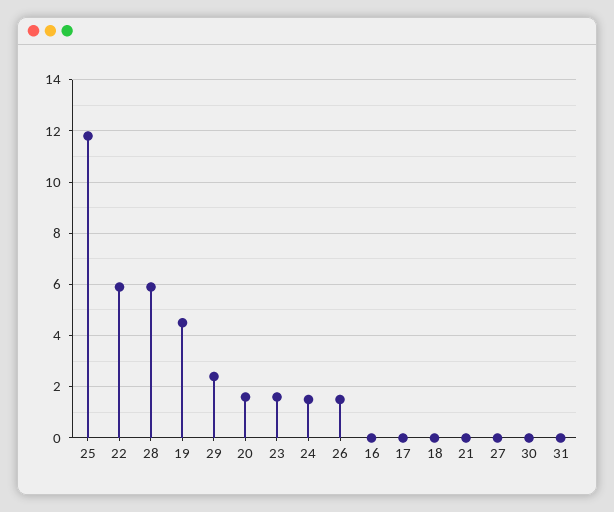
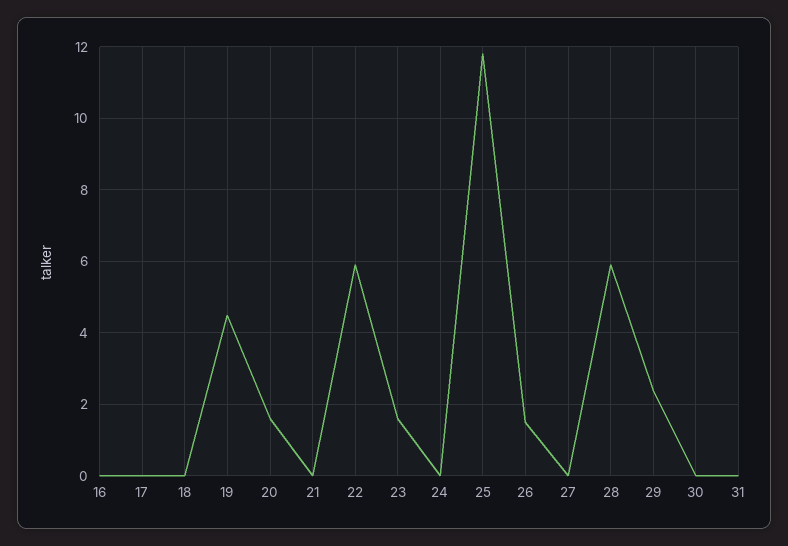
  {
    "25": 12,
    "22": 6,
    "28": 6,
    "19": 4.5,
    "29": 2.5,
    "20": 1.5,
    "23": 1.5,
-   "24": 1.5,
+   "24": 0,
    "26": 1.5,
    "16": 0,
    "17": 0,
    "18": 0,
    "21": 0,
    "27": 0,
    "30": 0,
    "31": 0
  }

